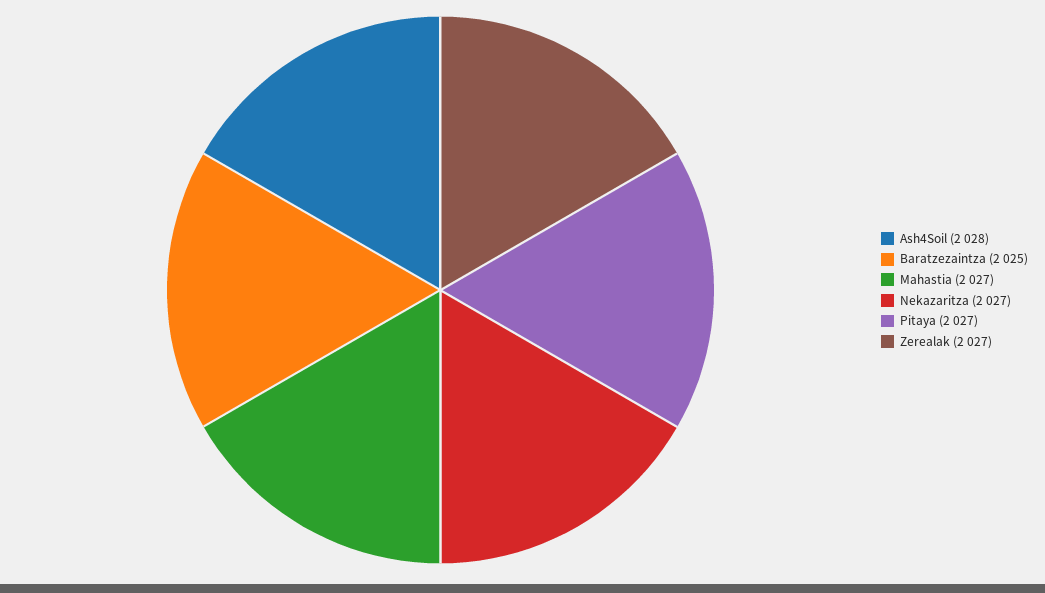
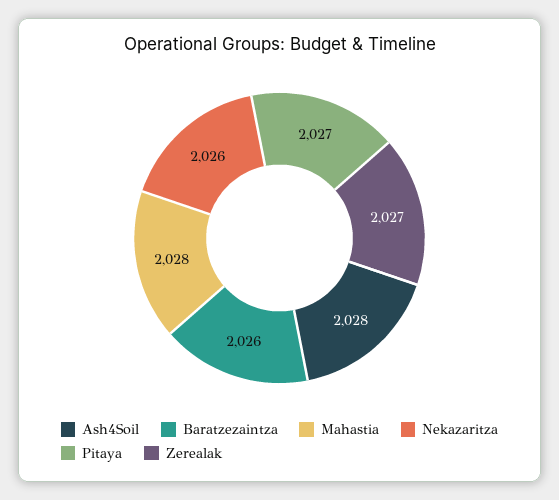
  {
    "Ash4Soil": 2028,
-   "Baratzezaintza": 2025,
+   "Baratzezaintza": 2026,
-   "Mahastia": 2027,
+   "Mahastia": 2028,
-   "Nekazaritza": 2027,
+   "Nekazaritza": 2026,
    "Pitaya": 2027,
    "Zerealak": 2027
  }

